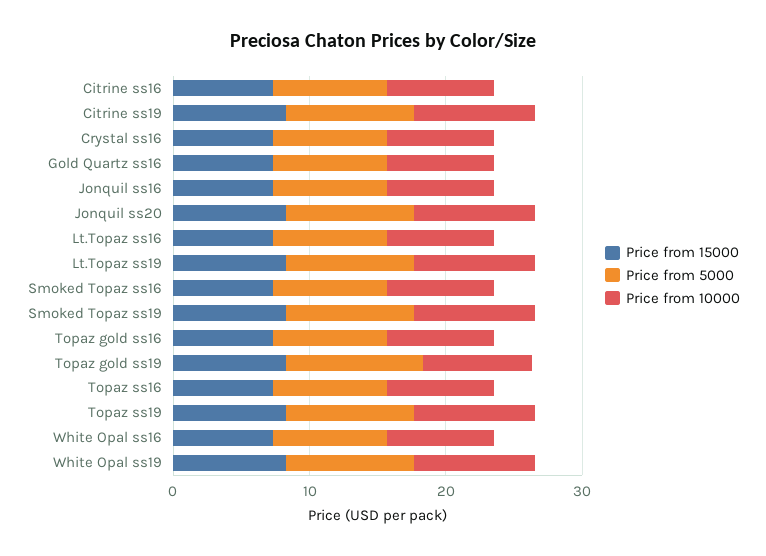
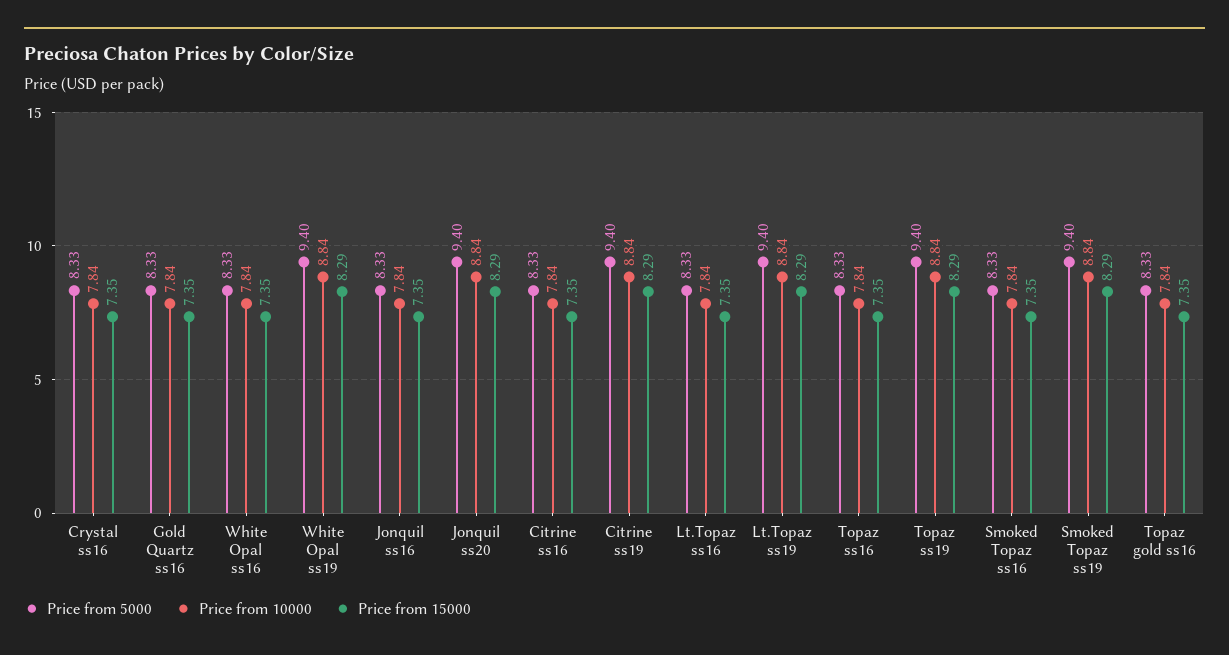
  {
    "Price from 15000": {
      "Citrine ss16": 7.35,
      "Citrine ss19": 8.29,
      "Crystal ss16": 7.35,
      "Gold Quartz ss16": 7.35,
      "Jonquil ss16": 7.35,
      "Jonquil ss20": 8.29,
      "Lt.Topaz ss16": 7.35,
      "Lt.Topaz ss19": 8.29,
      "Smoked Topaz ss16": 7.35,
      "Smoked Topaz ss19": 8.29,
      "Topaz gold ss16": 7.35,
-     "Topaz gold ss19": 8,
      "Topaz ss16": 7.35,
      "Topaz ss19": 8.29,
      "White Opal ss16": 7.35,
      "White Opal ss19": 8.29
    },
    "Price from 5000": {
      "Citrine ss16": 8.33,
      "Citrine ss19": 9.4,
      "Crystal ss16": 8.33,
      "Gold Quartz ss16": 8.33,
      "Jonquil ss16": 8.33,
      "Jonquil ss20": 9.4,
      "Lt.Topaz ss16": 8.33,
      "Lt.Topaz ss19": 9.4,
      "Smoked Topaz ss16": 8.33,
      "Smoked Topaz ss19": 9.4,
      "Topaz gold ss16": 8.33,
-     "Topaz gold ss19": 10,
      "Topaz ss16": 8.33,
      "Topaz ss19": 9.4,
      "White Opal ss16": 8.33,
      "White Opal ss19": 9.4
    },
    "Price from 10000": {
      "Citrine ss16": 7.84,
      "Citrine ss19": 8.84,
      "Crystal ss16": 7.84,
      "Gold Quartz ss16": 7.84,
      "Jonquil ss16": 7.84,
      "Jonquil ss20": 8.84,
      "Lt.Topaz ss16": 7.84,
      "Lt.Topaz ss19": 8.84,
      "Smoked Topaz ss16": 7.84,
      "Smoked Topaz ss19": 8.84,
      "Topaz gold ss16": 7.84,
-     "Topaz gold ss19": 8,
      "Topaz ss16": 7.84,
      "Topaz ss19": 8.84,
      "White Opal ss16": 7.84,
      "White Opal ss19": 8.84
    }
  }

